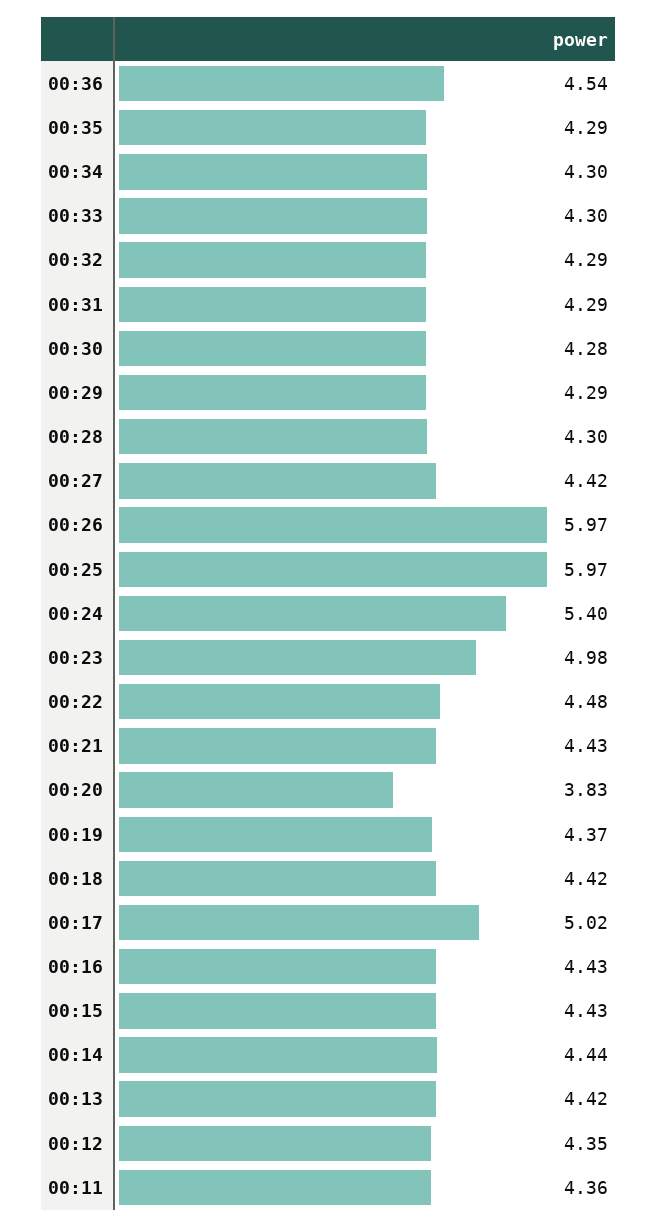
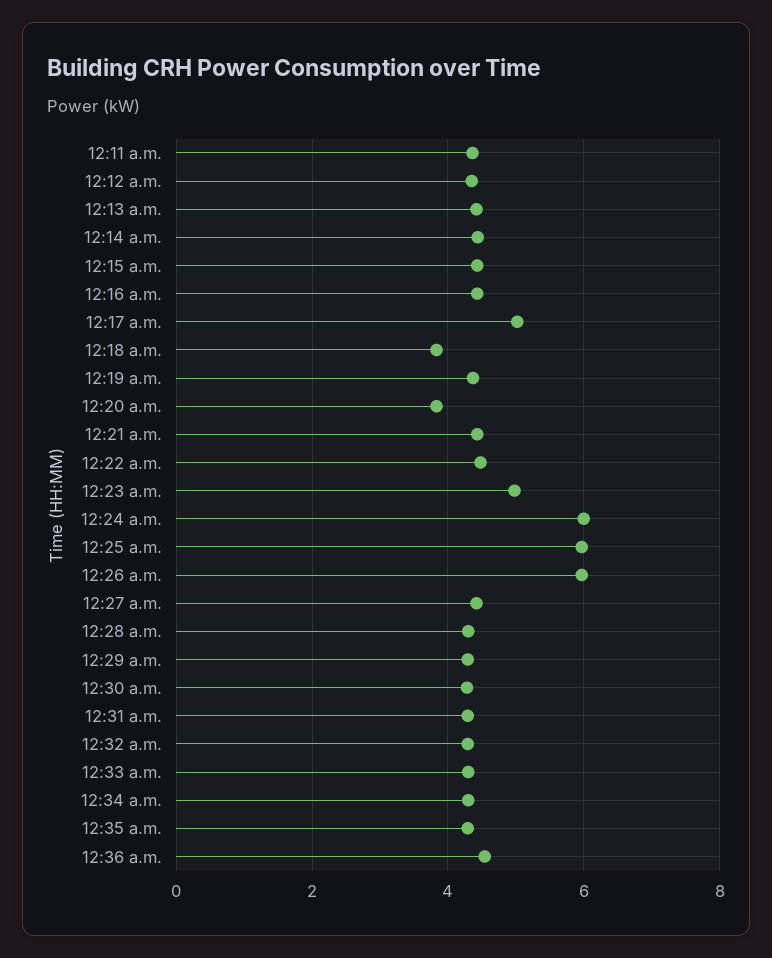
  {
    "00:36": 4.54,
    "00:35": 4.29,
    "00:34": 4.3,
    "00:33": 4.3,
    "00:32": 4.29,
    "00:31": 4.29,
    "00:30": 4.28,
    "00:29": 4.29,
    "00:28": 4.3,
    "00:27": 4.42,
    "00:26": 5.97,
    "00:25": 5.97,
-   "00:24": 5.4,
+   "00:24": 6,
    "00:23": 4.98,
    "00:22": 4.48,
    "00:21": 4.43,
    "00:20": 3.83,
    "00:19": 4.37,
-   "00:18": 4.42,
+   "00:18": 3.8,
    "00:17": 5.02,
    "00:16": 4.43,
    "00:15": 4.43,
    "00:14": 4.44,
    "00:13": 4.42,
    "00:12": 4.35,
    "00:11": 4.36
  }

